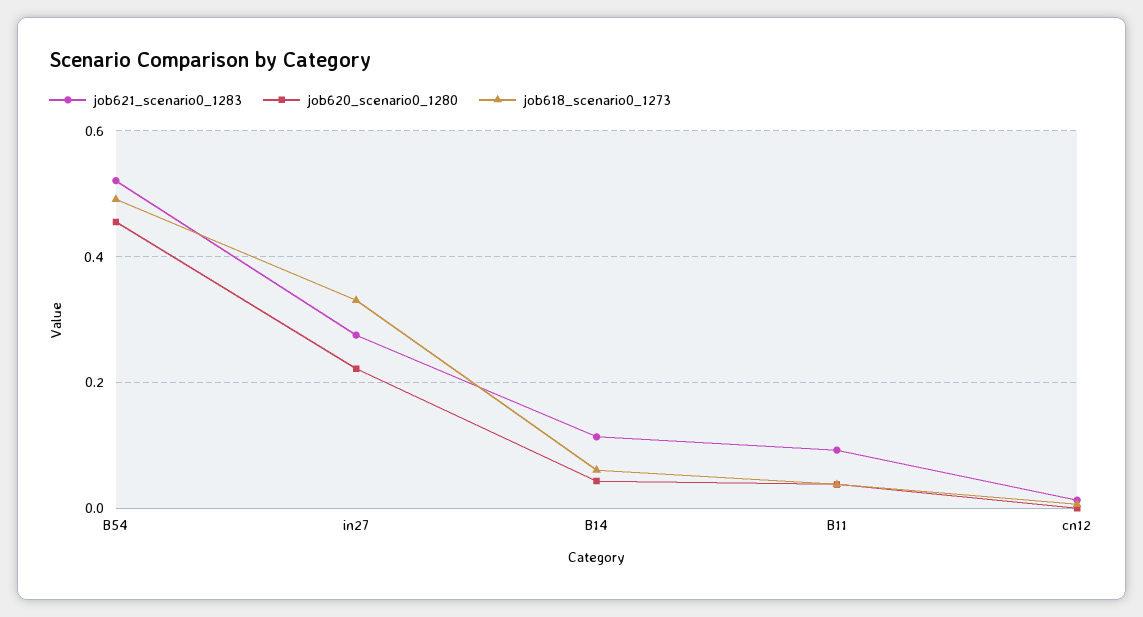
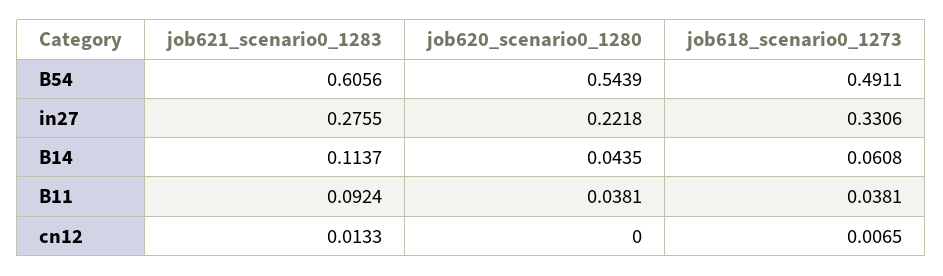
  {
    "job621_scenario0_1283": {
-     "B54": 0.52,
+     "B54": 0.6056,
      "in27": 0.2755,
      "B14": 0.1137,
      "B11": 0.0924,
      "cn12": 0.0133
    },
    "job620_scenario0_1280": {
-     "B54": 0.46,
+     "B54": 0.5439,
      "in27": 0.2218,
      "B14": 0.0435,
      "B11": 0.0381,
      "cn12": 0
    },
    "job618_scenario0_1273": {
      "B54": 0.4911,
      "in27": 0.3306,
      "B14": 0.0608,
      "B11": 0.0381,
      "cn12": 0.0065
    }
  }

